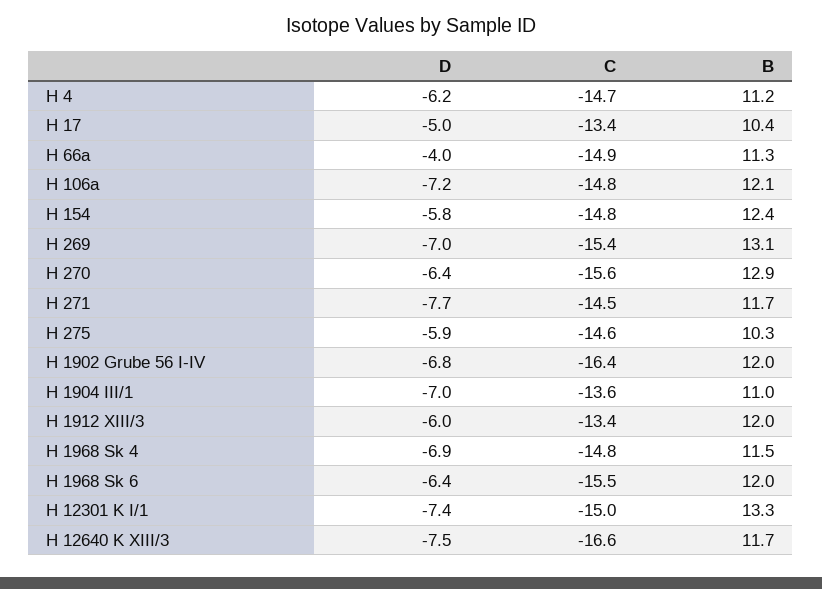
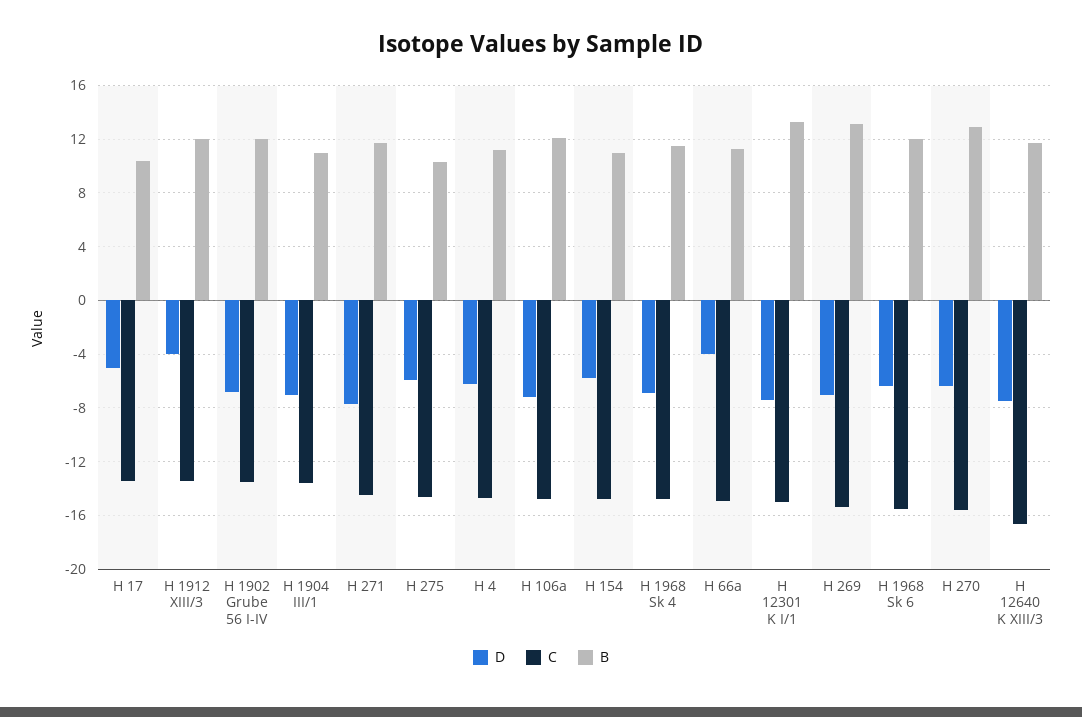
  {
    "D": {
      "H 4": -6.2,
      "H 17": -5,
      "H 66a": -4,
      "H 106a": -7.2,
      "H 154": -5.8,
      "H 269": -7,
      "H 270": -6.4,
      "H 271": -7.7,
      "H 275": -5.9,
      "H 1902 Grube 56 I-IV": -6.8,
      "H 1904 III/1": -7,
-     "H 1912 XIII/3": -6,
+     "H 1912 XIII/3": -4,
      "H 1968 Sk 4": -6.9,
      "H 1968 Sk 6": -6.4,
      "H 12301 K I/1": -7.4,
      "H 12640 K XIII/3": -7.5
    },
    "C": {
      "H 4": -14.7,
      "H 17": -13.4,
      "H 66a": -14.9,
      "H 106a": -14.8,
      "H 154": -14.8,
      "H 269": -15.4,
      "H 270": -15.6,
      "H 271": -14.5,
      "H 275": -14.6,
-     "H 1902 Grube 56 I-IV": -16.4,
+     "H 1902 Grube 56 I-IV": -13.5,
      "H 1904 III/1": -13.6,
      "H 1912 XIII/3": -13.4,
      "H 1968 Sk 4": -14.8,
      "H 1968 Sk 6": -15.5,
      "H 12301 K I/1": -15,
      "H 12640 K XIII/3": -16.6
    },
    "B": {
      "H 4": 11.2,
      "H 17": 10.4,
      "H 66a": 11.3,
      "H 106a": 12.1,
-     "H 154": 12.4,
+     "H 154": 11,
      "H 269": 13.1,
      "H 270": 12.9,
      "H 271": 11.7,
      "H 275": 10.3,
      "H 1902 Grube 56 I-IV": 12,
      "H 1904 III/1": 11,
      "H 1912 XIII/3": 12,
      "H 1968 Sk 4": 11.5,
      "H 1968 Sk 6": 12,
      "H 12301 K I/1": 13.3,
      "H 12640 K XIII/3": 11.7
    }
  }

